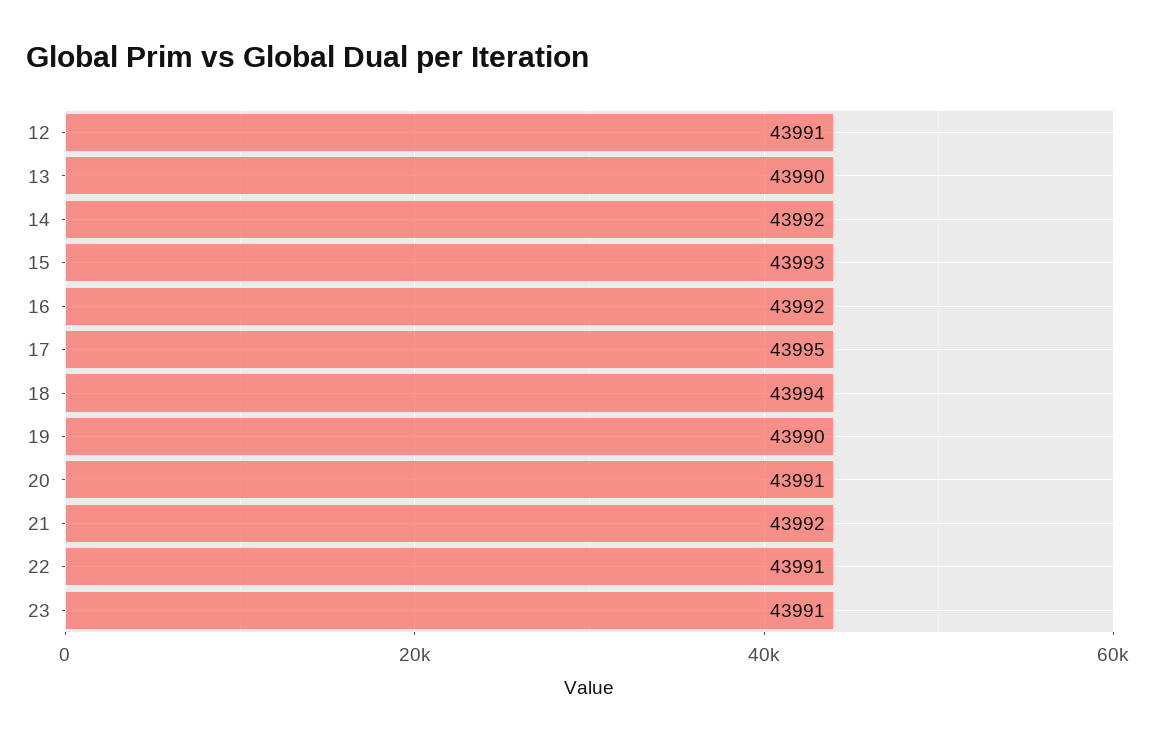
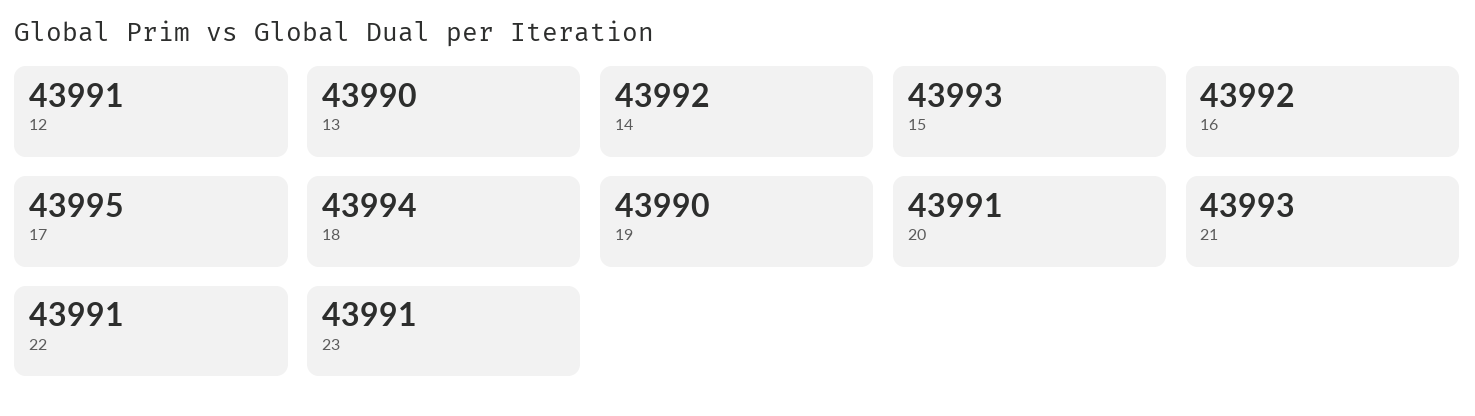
  {
    "12": 43991,
    "13": 43990,
    "14": 43992,
    "15": 43993,
    "16": 43992,
    "17": 43995,
    "18": 43994,
    "19": 43990,
    "20": 43991,
-   "21": 43992,
+   "21": 43993,
    "22": 43991,
    "23": 43991
  }

